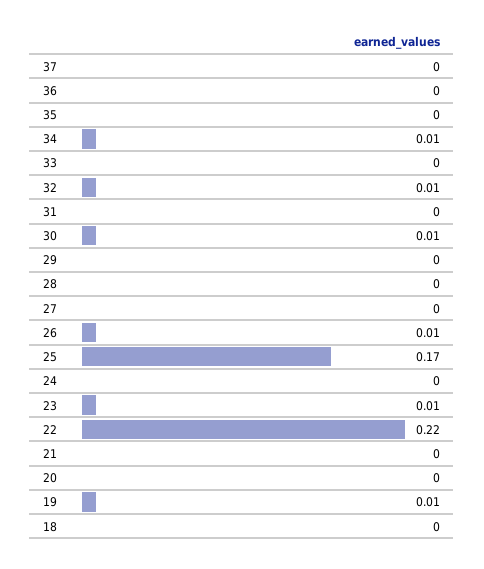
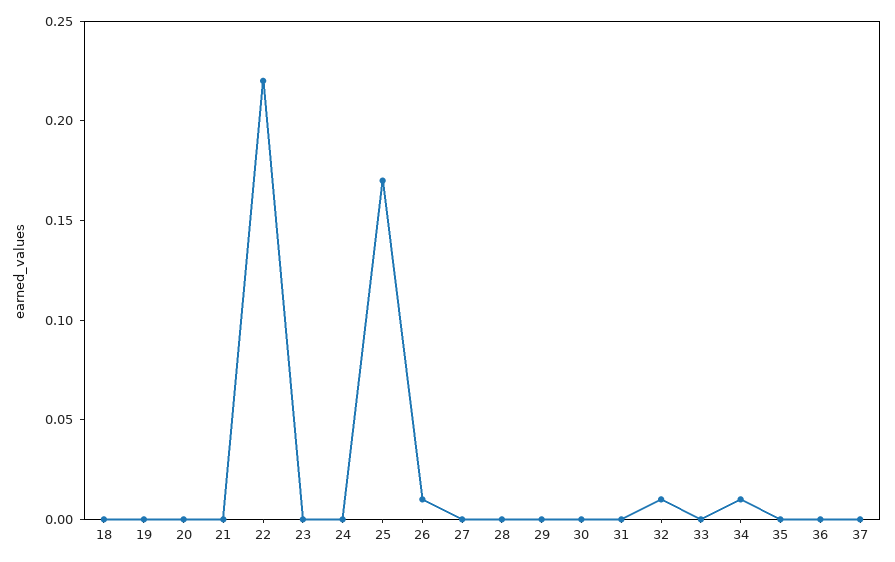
  {
    "37": 0,
    "36": 0,
    "35": 0,
    "34": 0.01,
    "33": 0,
    "32": 0.01,
    "31": 0,
-   "30": 0.01,
+   "30": 0,
    "29": 0,
    "28": 0,
    "27": 0,
    "26": 0.01,
    "25": 0.17,
    "24": 0,
-   "23": 0.01,
+   "23": 0,
    "22": 0.22,
    "21": 0,
    "20": 0,
-   "19": 0.01,
+   "19": 0,
    "18": 0
  }

